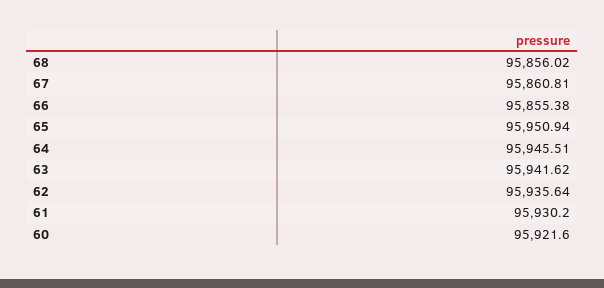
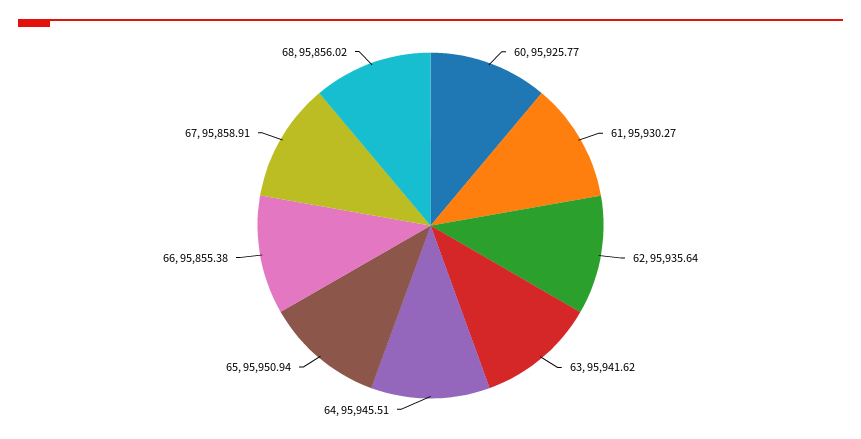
  {
    "68": 95856.02,
-   "67": 95860.81,
+   "67": 95858.91,
    "66": 95855.38,
    "65": 95950.94,
    "64": 95945.51,
    "63": 95941.62,
    "62": 95935.64,
-   "61": 95930.2,
+   "61": 95930.27,
-   "60": 95921.6
+   "60": 95925.77
  }

